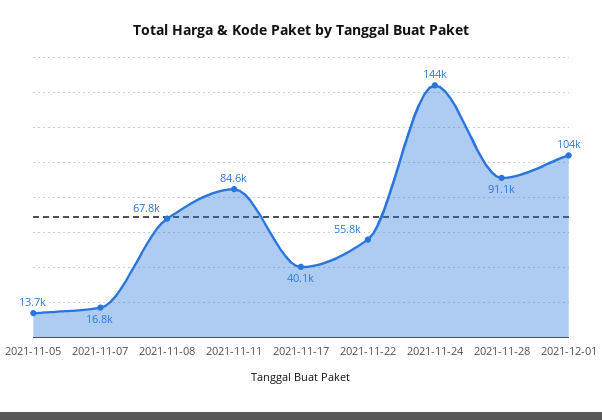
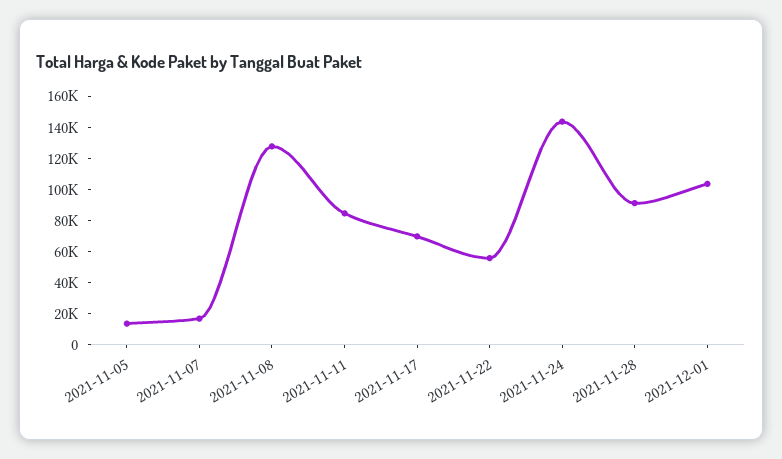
  {
    "2021-11-05": 13700,
    "2021-11-07": 16800,
-   "2021-11-08": 67800,
+   "2021-11-08": 130000,
    "2021-11-11": 84600,
-   "2021-11-17": 40100,
+   "2021-11-17": 70000,
    "2021-11-22": 55800,
    "2021-11-24": 144000,
    "2021-11-28": 91100,
    "2021-12-01": 104000
  }

